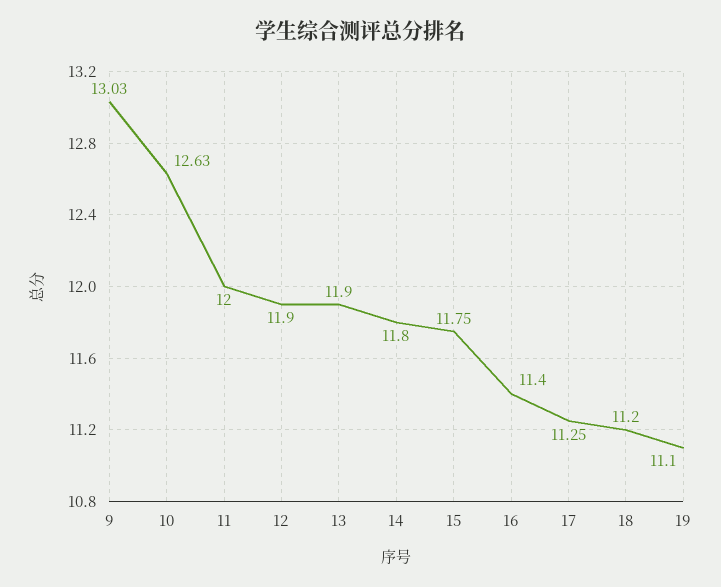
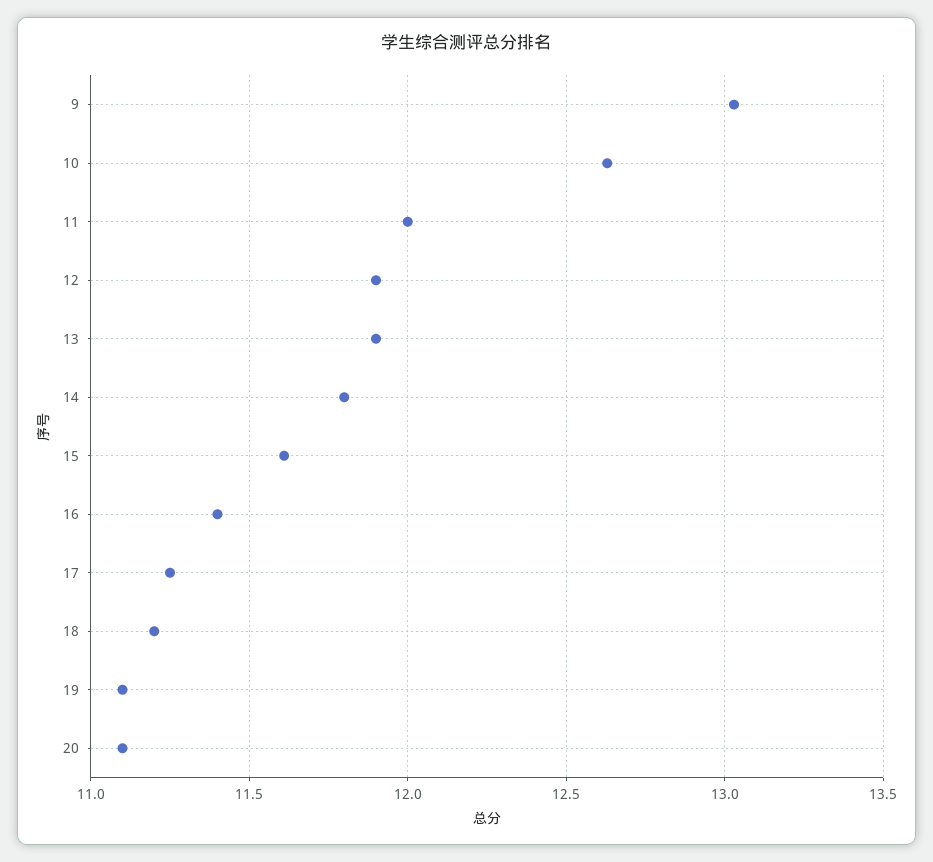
  {
    "9": 13.03,
    "10": 12.63,
    "11": 12,
    "12": 11.9,
    "13": 11.9,
    "14": 11.8,
-   "15": 11.75,
+   "15": 11.6,
    "16": 11.4,
    "17": 11.25,
    "18": 11.2,
-   "19": 11.1
+   "19": 11.1,
+   "20": 11.1
  }

